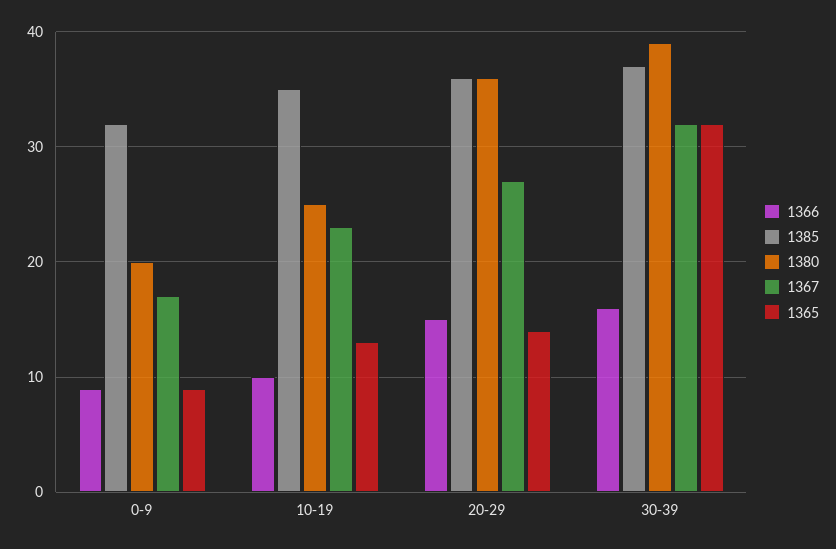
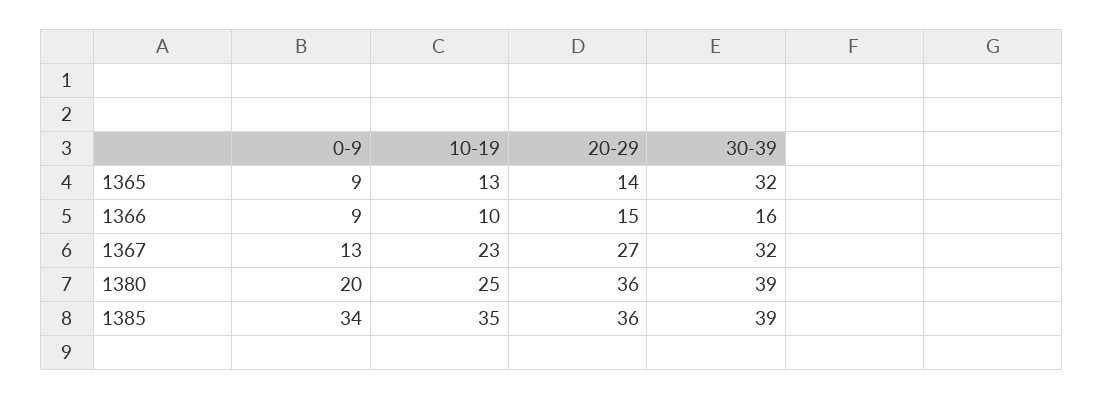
  {
    "1366": {
      "0-9": 9,
      "10-19": 10,
      "20-29": 15,
      "30-39": 16
    },
    "1385": {
-     "0-9": 32,
+     "0-9": 34,
      "10-19": 35,
      "20-29": 36,
-     "30-39": 37
+     "30-39": 39
    },
    "1380": {
      "0-9": 20,
      "10-19": 25,
      "20-29": 36,
      "30-39": 39
    },
    "1367": {
-     "0-9": 17,
+     "0-9": 13,
      "10-19": 23,
      "20-29": 27,
      "30-39": 32
    },
    "1365": {
      "0-9": 9,
      "10-19": 13,
      "20-29": 14,
      "30-39": 32
    }
  }

